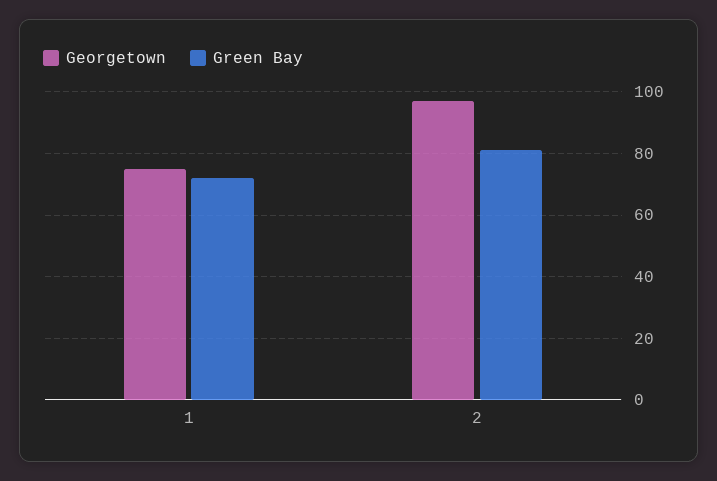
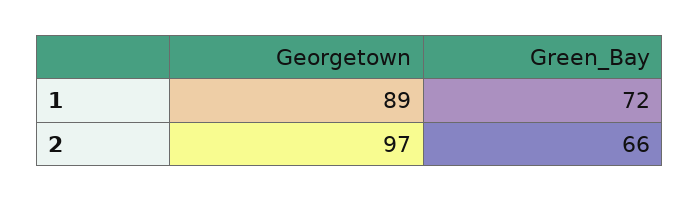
  {
    "Georgetown": {
-     "1": 75,
+     "1": 89,
      "2": 97
    },
    "Green Bay": {
      "1": 72,
-     "2": 80
+     "2": 66
    }
  }

